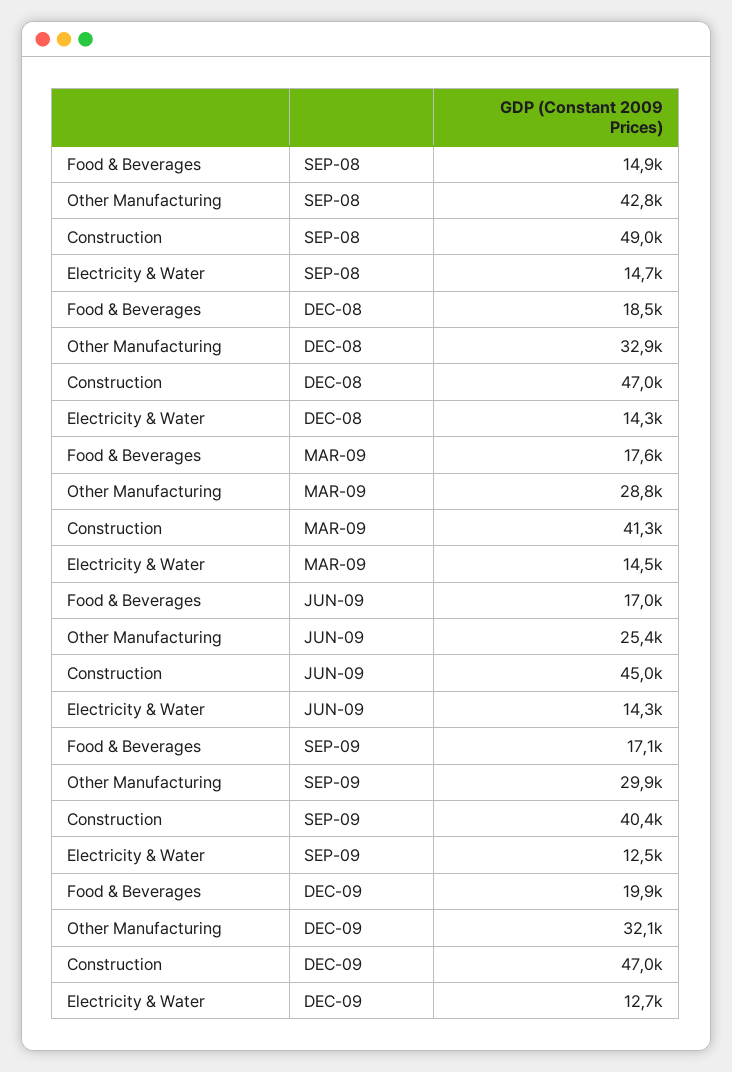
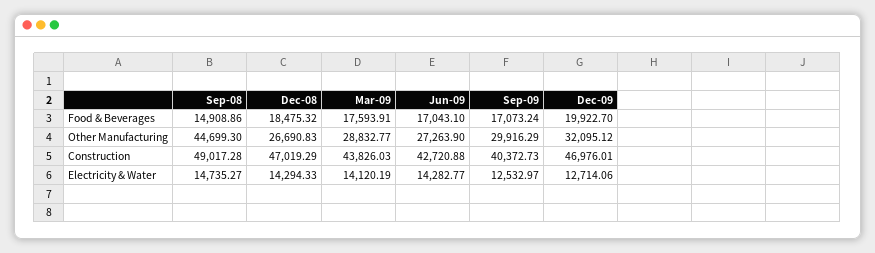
  {
    "Food & Beverages": {
      "SEP-08": 14908.86,
      "DEC-08": 18475.32,
      "MAR-09": 17593.91,
      "JUN-09": 17043.1,
      "SEP-09": 17073.24,
      "DEC-09": 19922.7
    },
    "Other Manufacturing": {
-     "SEP-08": 42800,
+     "SEP-08": 44699.3,
-     "DEC-08": 32900,
+     "DEC-08": 26690.83,
      "MAR-09": 28832.77,
-     "JUN-09": 25400,
+     "JUN-09": 27263.9,
      "SEP-09": 29916.29,
      "DEC-09": 32095.12
    },
    "Construction": {
      "SEP-08": 49017.28,
      "DEC-08": 47019.29,
-     "MAR-09": 41300,
+     "MAR-09": 43826.03,
-     "JUN-09": 45000,
+     "JUN-09": 42720.88,
      "SEP-09": 40372.73,
      "DEC-09": 46976.01
    },
    "Electricity & Water": {
      "SEP-08": 14735.27,
      "DEC-08": 14294.33,
-     "MAR-09": 14500,
+     "MAR-09": 14120.19,
      "JUN-09": 14282.77,
      "SEP-09": 12532.97,
      "DEC-09": 12714.06
    }
  }

